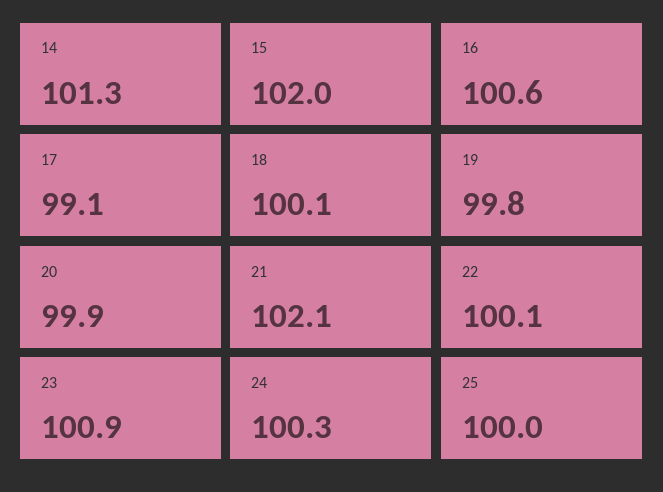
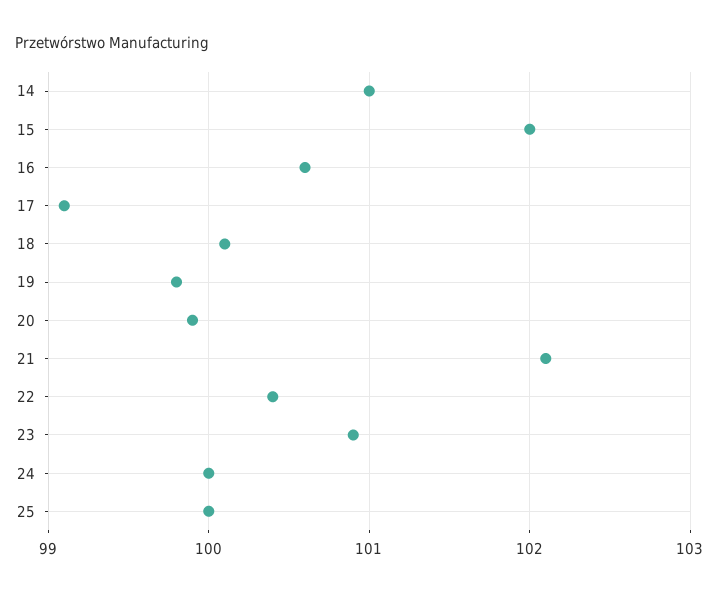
  {
-   "14": 101.3,
+   "14": 101,
    "15": 102,
    "16": 100.6,
    "17": 99.1,
    "18": 100.1,
    "19": 99.8,
    "20": 99.9,
    "21": 102.1,
-   "22": 100.1,
+   "22": 100.4,
    "23": 100.9,
-   "24": 100.3,
+   "24": 100,
    "25": 100
  }

